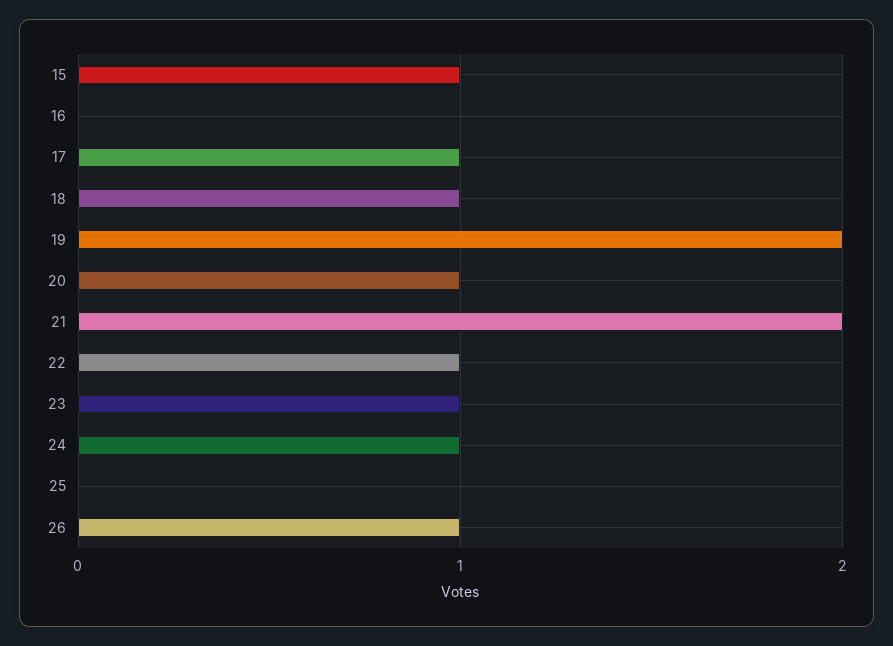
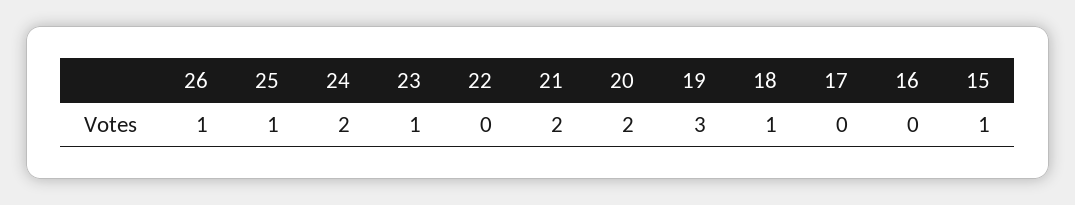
  {
    "15": 1,
    "16": 0,
-   "17": 1,
+   "17": 0,
    "18": 1,
-   "19": 2,
+   "19": 3,
-   "20": 1,
+   "20": 2,
    "21": 2,
-   "22": 1,
+   "22": 0,
    "23": 1,
-   "24": 1,
+   "24": 2,
-   "25": 0,
+   "25": 1,
    "26": 1
  }

